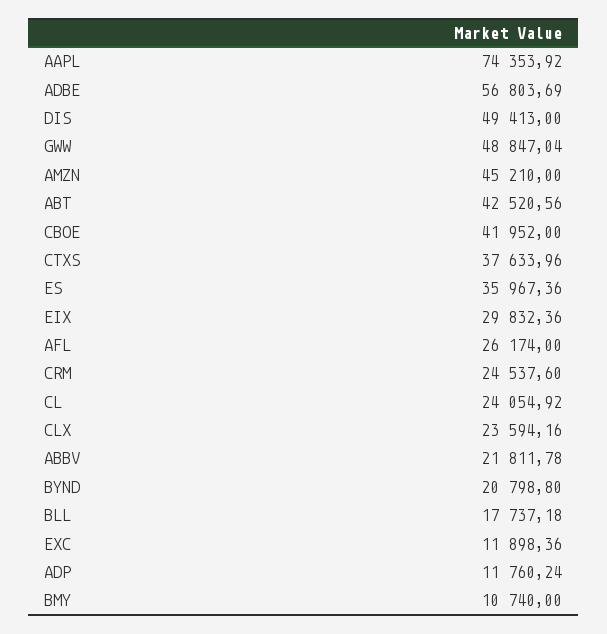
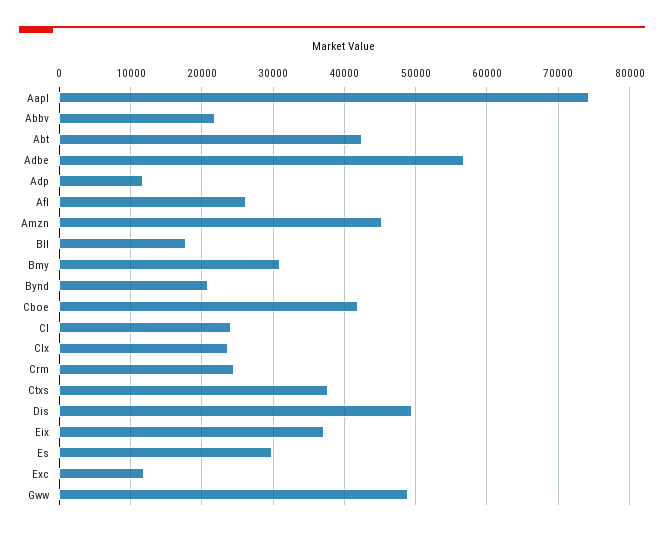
  {
    "AAPL": 74353.92,
    "ADBE": 56803.69,
    "DIS": 49413,
    "GWW": 48847.04,
    "AMZN": 45210,
    "ABT": 42520.56,
    "CBOE": 41952,
    "CTXS": 37633.96,
-   "ES": 35967.36,
+   "ES": 30000,
-   "EIX": 29832.36,
+   "EIX": 37000,
    "AFL": 26174,
    "CRM": 24537.6,
    "CL": 24054.92,
    "CLX": 23594.16,
    "ABBV": 21811.78,
    "BYND": 20798.8,
    "BLL": 17737.18,
    "EXC": 11898.36,
    "ADP": 11760.24,
-   "BMY": 10740
+   "BMY": 31000
  }

